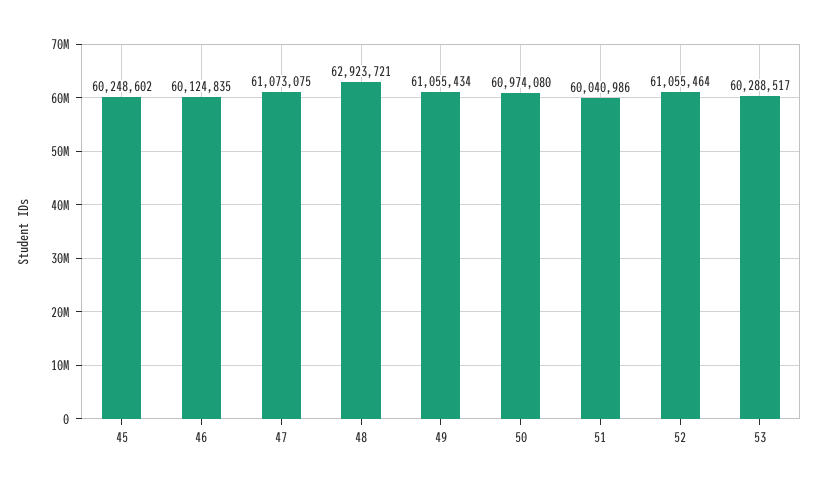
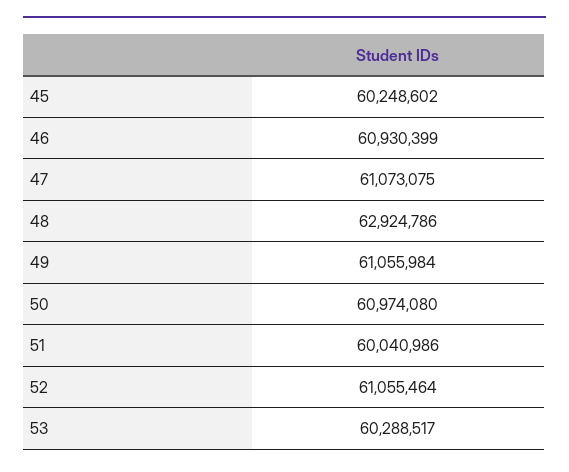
  {
    "45": 60248602,
-   "46": 60124835,
+   "46": 60930399,
    "47": 61073075,
-   "48": 62923721,
+   "48": 62924786,
-   "49": 61055434,
+   "49": 61055984,
    "50": 60974080,
    "51": 60040986,
    "52": 61055464,
    "53": 60288517
  }

